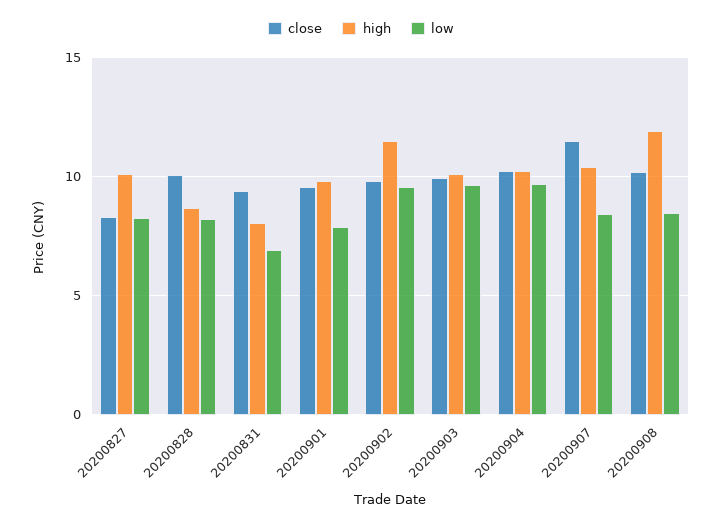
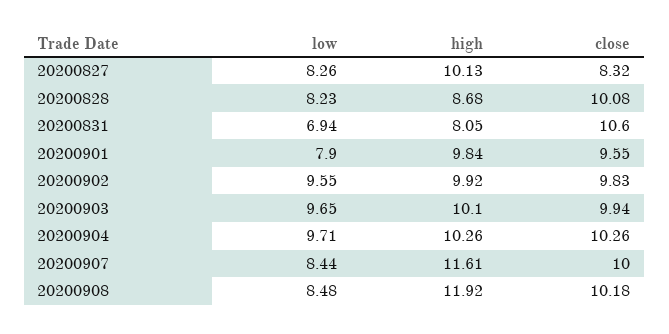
  {
    "close": {
      "20200827": 8.32,
      "20200828": 10.08,
-     "20200831": 9.5,
+     "20200831": 10.6,
      "20200901": 9.55,
      "20200902": 9.83,
      "20200903": 9.94,
      "20200904": 10.26,
-     "20200907": 11.5,
+     "20200907": 10,
      "20200908": 10.18
    },
    "high": {
      "20200827": 10.13,
      "20200828": 8.68,
      "20200831": 8.05,
      "20200901": 9.84,
-     "20200902": 11.5,
+     "20200902": 9.92,
      "20200903": 10.1,
      "20200904": 10.26,
-     "20200907": 10.5,
+     "20200907": 11.61,
      "20200908": 11.92
    },
    "low": {
      "20200827": 8.26,
      "20200828": 8.23,
      "20200831": 6.94,
      "20200901": 7.9,
      "20200902": 9.55,
      "20200903": 9.65,
      "20200904": 9.71,
      "20200907": 8.44,
      "20200908": 8.48
    }
  }

